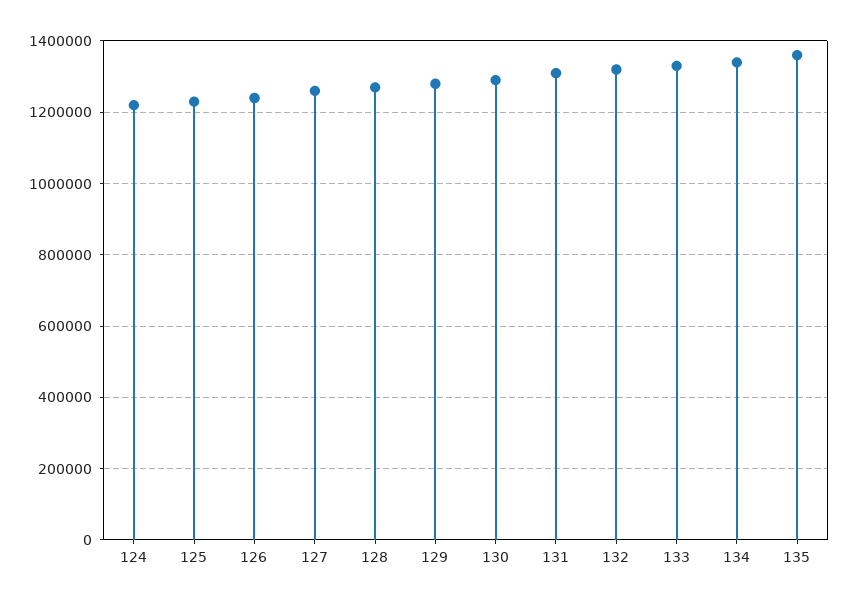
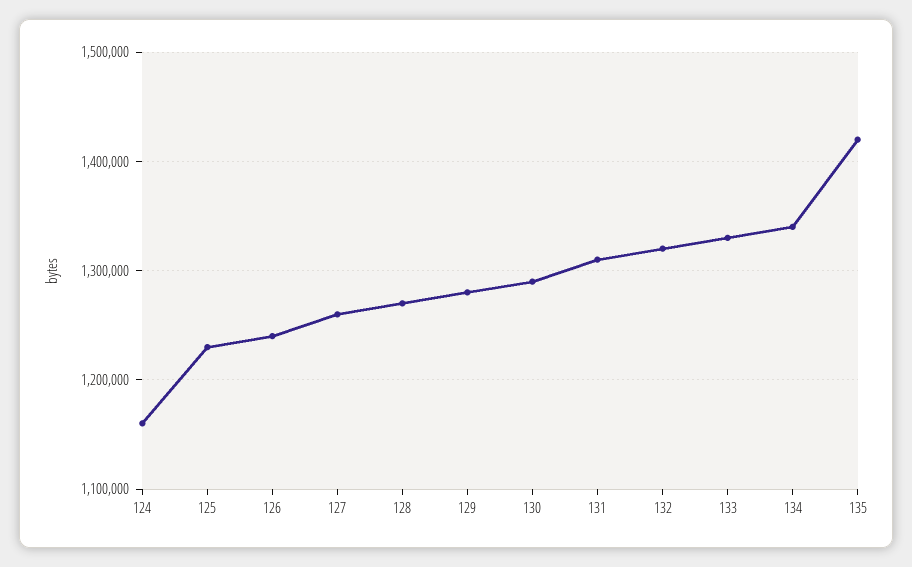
  {
-   "124": 1220000,
+   "124": 1160000,
    "125": 1230000,
    "126": 1240000,
    "127": 1260000,
    "128": 1270000,
    "129": 1280000,
    "130": 1290000,
    "131": 1310000,
    "132": 1320000,
    "133": 1330000,
    "134": 1340000,
-   "135": 1360000
+   "135": 1420000
  }

